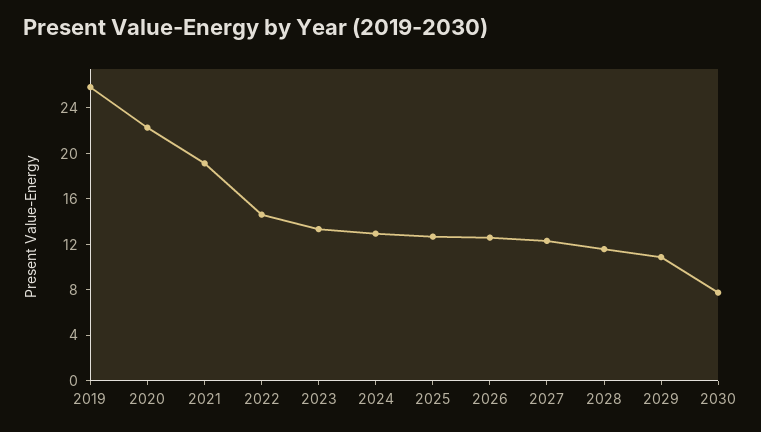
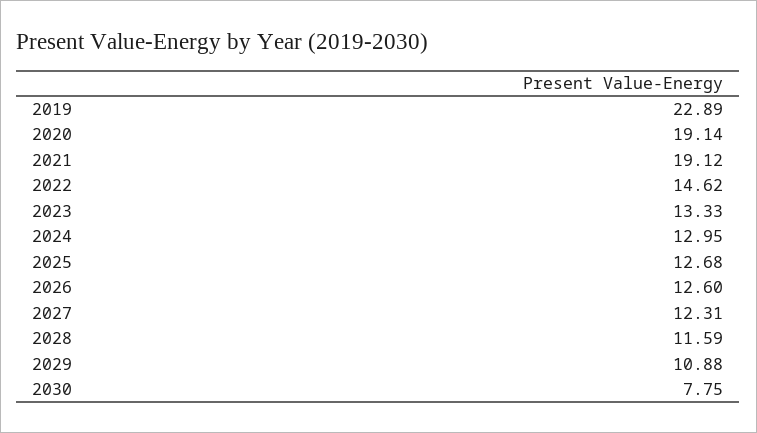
  {
-   "2019": 26,
+   "2019": 22.89,
-   "2020": 22,
+   "2020": 19.14,
    "2021": 19.12,
    "2022": 14.62,
    "2023": 13.33,
    "2024": 12.95,
    "2025": 12.68,
    "2026": 12.6,
    "2027": 12.31,
    "2028": 11.59,
    "2029": 10.88,
    "2030": 7.75
  }

